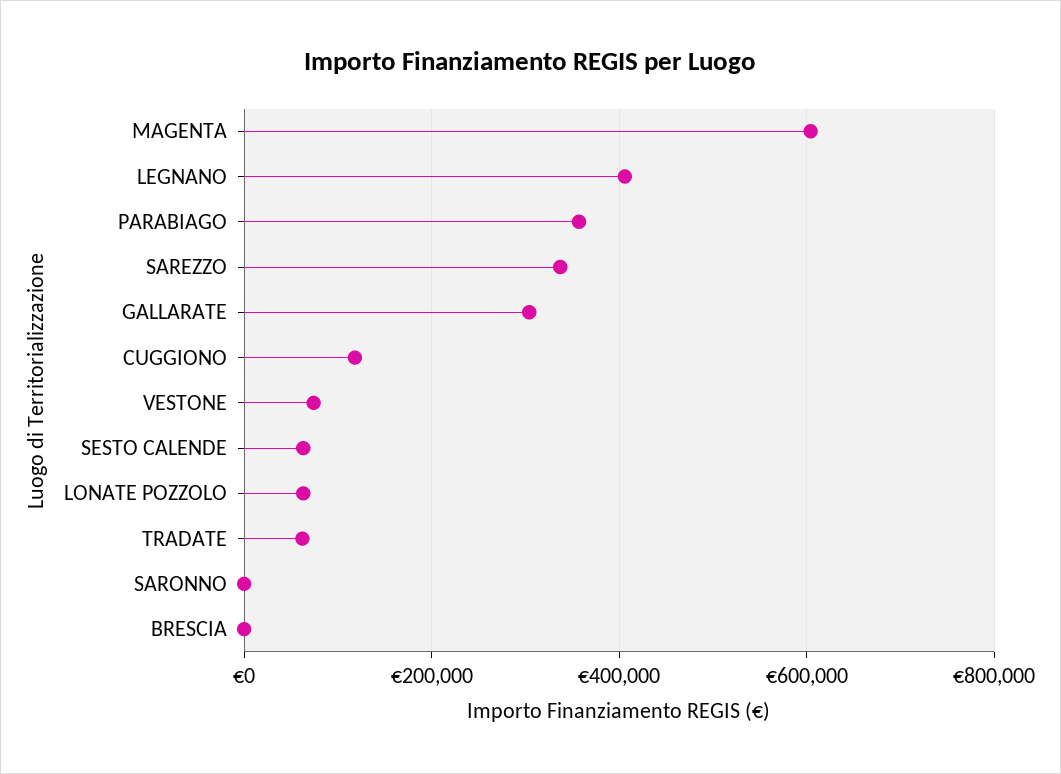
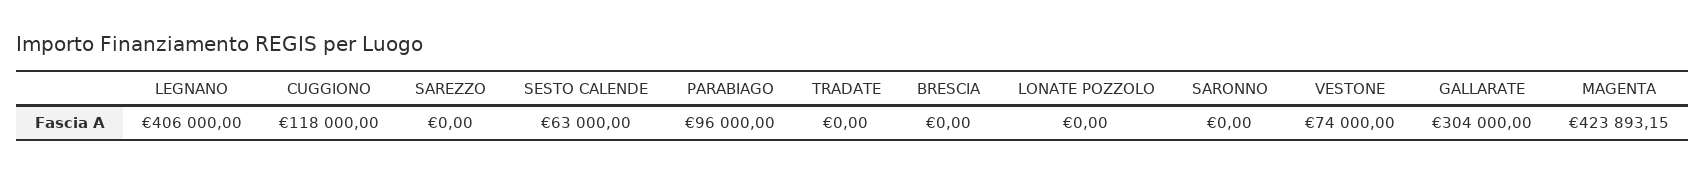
  {
-   "MAGENTA": 600000,
+   "MAGENTA": 423893.15,
    "LEGNANO": 406000,
-   "PARABIAGO": 360000,
+   "PARABIAGO": 96000,
-   "SAREZZO": 340000,
+   "SAREZZO": 0,
    "GALLARATE": 304000,
    "CUGGIONO": 118000,
    "VESTONE": 74000,
    "SESTO CALENDE": 63000,
-   "LONATE POZZOLO": 60000,
+   "LONATE POZZOLO": 0,
-   "TRADATE": 60000,
+   "TRADATE": 0,
    "SARONNO": 0,
    "BRESCIA": 0
  }

